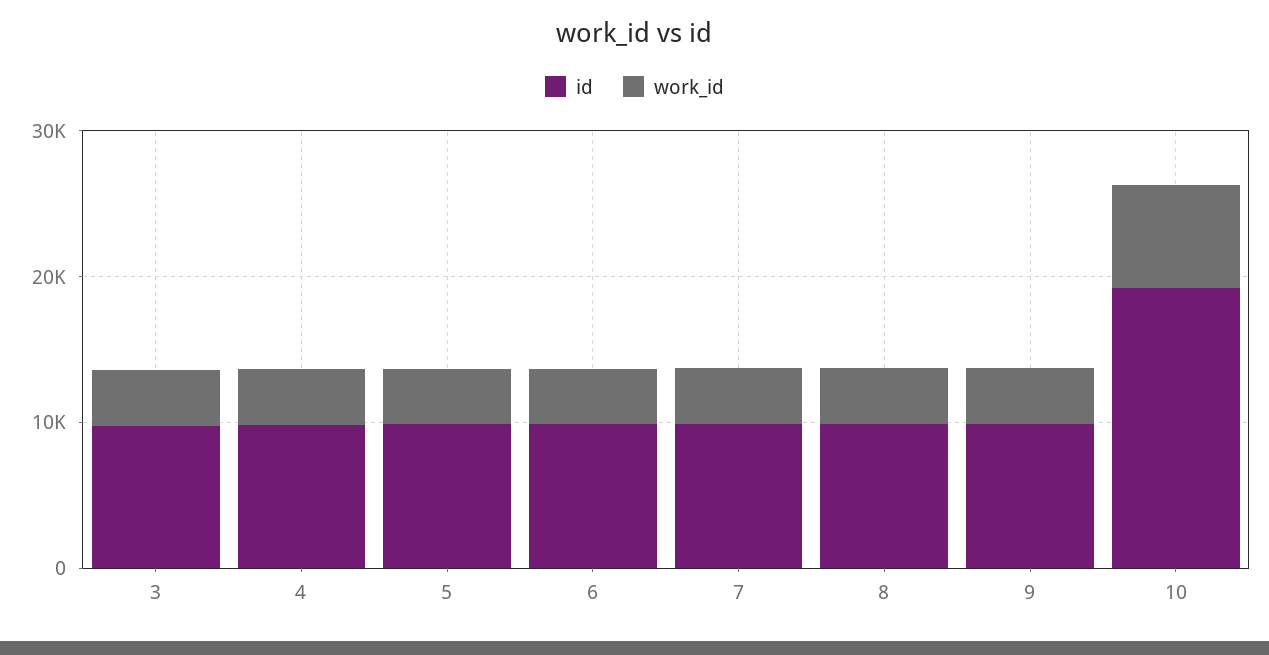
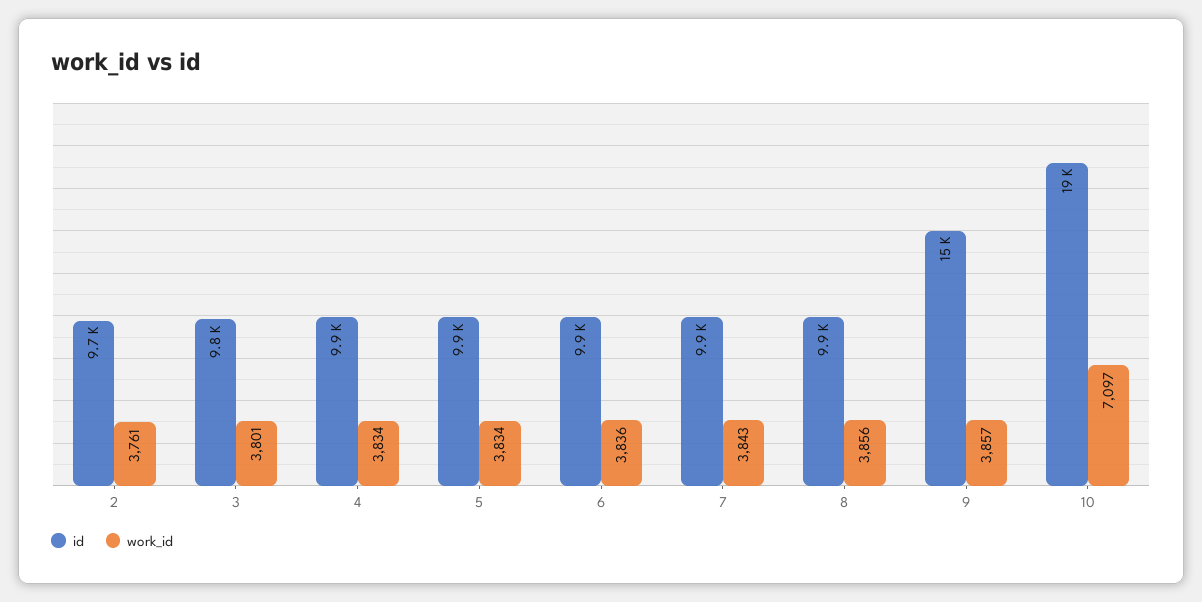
  {
    "id": {
      "3": 9800,
      "4": 9900,
      "5": 9900,
      "6": 9900,
      "7": 9900,
      "8": 9900,
-     "9": 10000,
+     "9": 15000,
-     "10": 19000
+     "10": 19000,
+     "2": 9700
    },
    "work_id": {
      "3": 3801,
      "4": 3834,
      "5": 3834,
      "6": 3836,
      "7": 3843,
      "8": 3856,
      "9": 3857,
-     "10": 7097
+     "10": 7097,
+     "2": 3761
    }
  }

